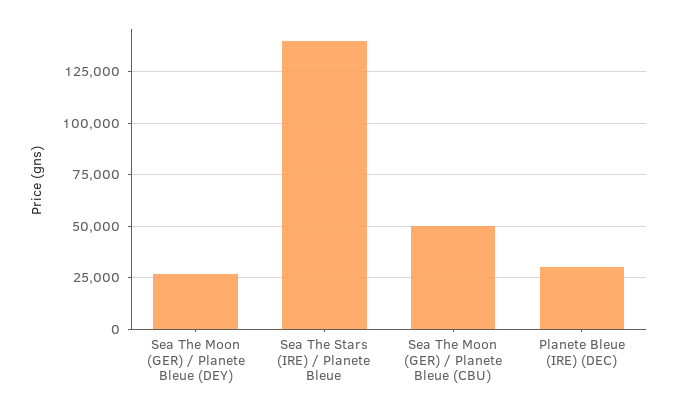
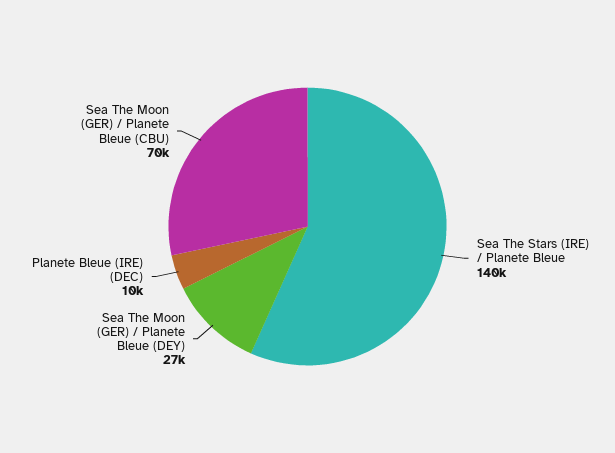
  {
    "Sea The Moon (GER) / Planete Bleue (DEY)": 27000,
    "Sea The Stars (IRE) / Planete Bleue": 140000,
-   "Sea The Moon (GER) / Planete Bleue (CBU)": 50000,
+   "Sea The Moon (GER) / Planete Bleue (CBU)": 70000,
-   "Planete Bleue (IRE) (DEC)": 30000
+   "Planete Bleue (IRE) (DEC)": 10000
  }

